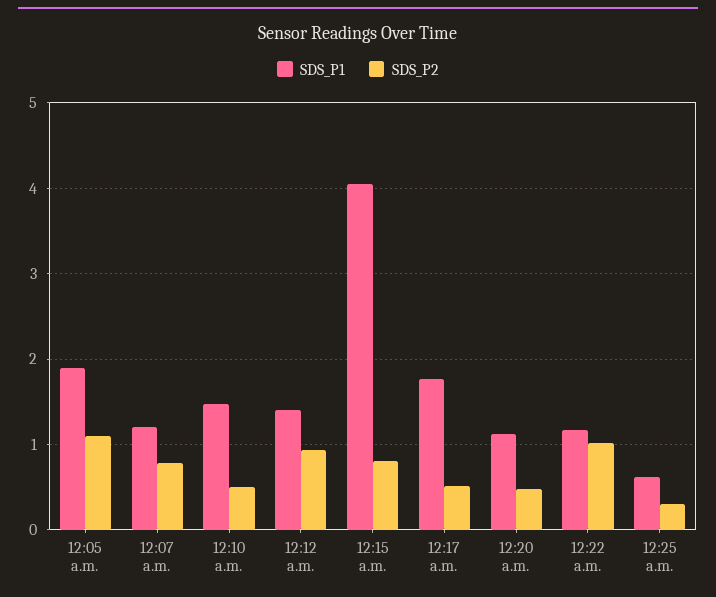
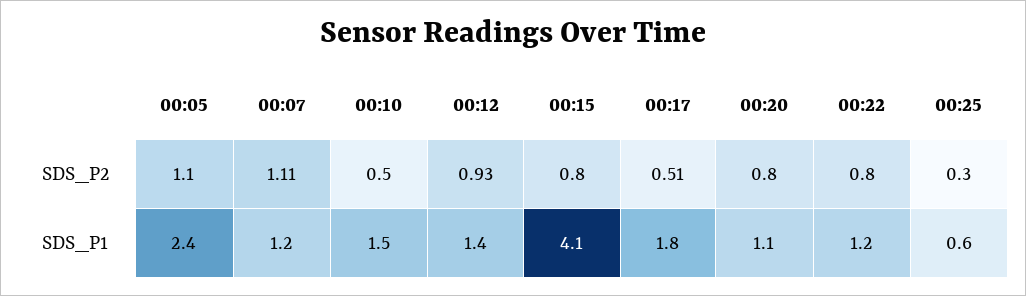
  {
    "SDS_P1": {
-     "12:05 a.m.": 1.9,
+     "12:05 a.m.": 2.4,
      "12:07 a.m.": 1.2,
      "12:10 a.m.": 1.5,
      "12:12 a.m.": 1.4,
      "12:15 a.m.": 4.1,
      "12:17 a.m.": 1.8,
      "12:20 a.m.": 1.1,
      "12:22 a.m.": 1.2,
      "12:25 a.m.": 0.6
    },
    "SDS_P2": {
      "12:05 a.m.": 1.1,
-     "12:07 a.m.": 0.8,
+     "12:07 a.m.": 1.11,
      "12:10 a.m.": 0.5,
      "12:12 a.m.": 0.93,
      "12:15 a.m.": 0.8,
      "12:17 a.m.": 0.51,
-     "12:20 a.m.": 0.5,
+     "12:20 a.m.": 0.8,
-     "12:22 a.m.": 1,
+     "12:22 a.m.": 0.8,
      "12:25 a.m.": 0.3
    }
  }

